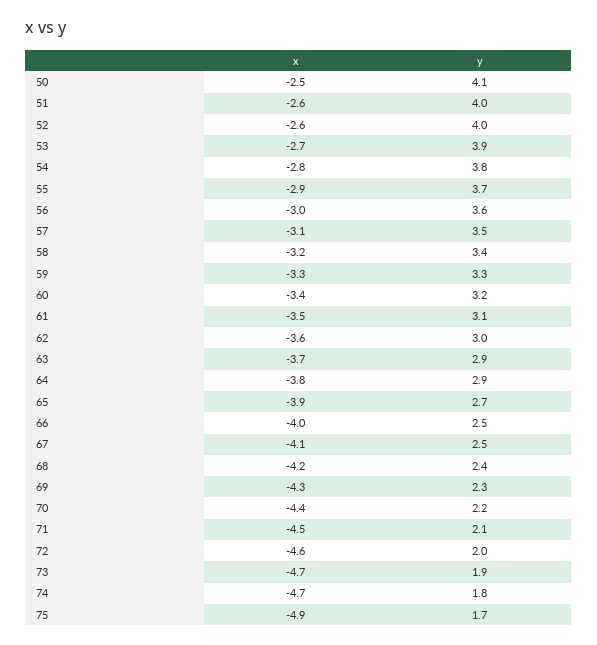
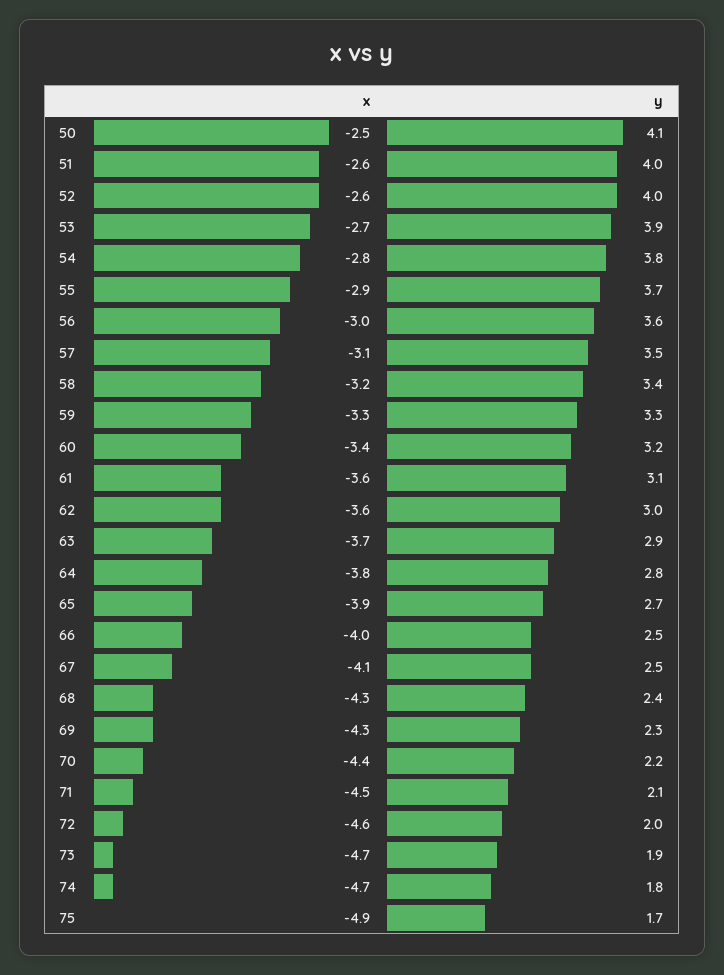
  {
    "x": {
      "50": -2.5,
      "51": -2.6,
      "52": -2.6,
      "53": -2.7,
      "54": -2.8,
      "55": -2.9,
      "56": -3,
      "57": -3.1,
      "58": -3.2,
      "59": -3.3,
      "60": -3.4,
-     "61": -3.5,
+     "61": -3.6,
      "62": -3.6,
      "63": -3.7,
      "64": -3.8,
      "65": -3.9,
      "66": -4,
      "67": -4.1,
-     "68": -4.2,
+     "68": -4.3,
      "69": -4.3,
      "70": -4.4,
      "71": -4.5,
      "72": -4.6,
      "73": -4.7,
      "74": -4.7,
      "75": -4.9
    },
    "y": {
      "50": 4.1,
      "51": 4,
      "52": 4,
      "53": 3.9,
      "54": 3.8,
      "55": 3.7,
      "56": 3.6,
      "57": 3.5,
      "58": 3.4,
      "59": 3.3,
      "60": 3.2,
      "61": 3.1,
      "62": 3,
      "63": 2.9,
-     "64": 2.9,
+     "64": 2.8,
      "65": 2.7,
      "66": 2.5,
      "67": 2.5,
      "68": 2.4,
      "69": 2.3,
      "70": 2.2,
      "71": 2.1,
      "72": 2,
      "73": 1.9,
      "74": 1.8,
      "75": 1.7
    }
  }

